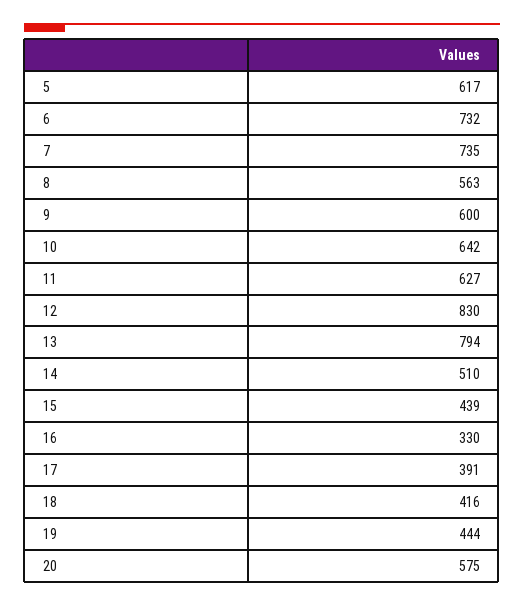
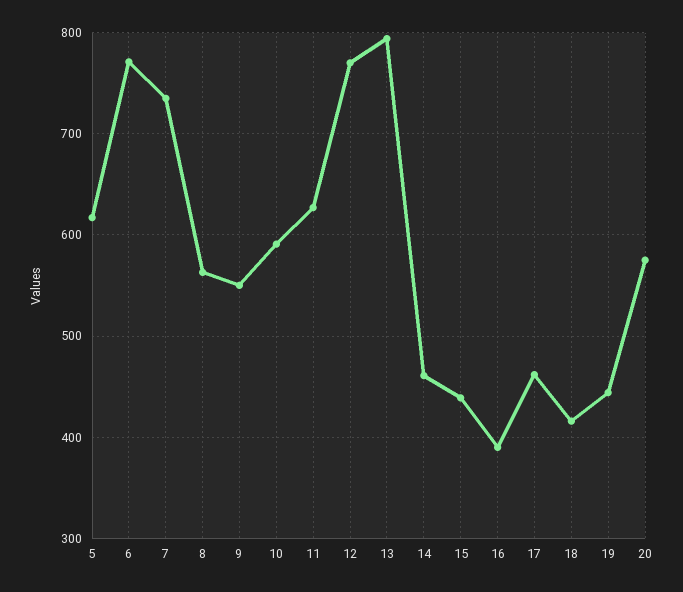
  {
    "5": 617,
-   "6": 732,
+   "6": 770,
    "7": 735,
    "8": 563,
-   "9": 600,
+   "9": 550,
-   "10": 642,
+   "10": 590,
    "11": 627,
-   "12": 830,
+   "12": 770,
    "13": 794,
-   "14": 510,
+   "14": 460,
    "15": 439,
-   "16": 330,
+   "16": 390,
-   "17": 391,
+   "17": 460,
    "18": 416,
    "19": 444,
    "20": 575
  }

